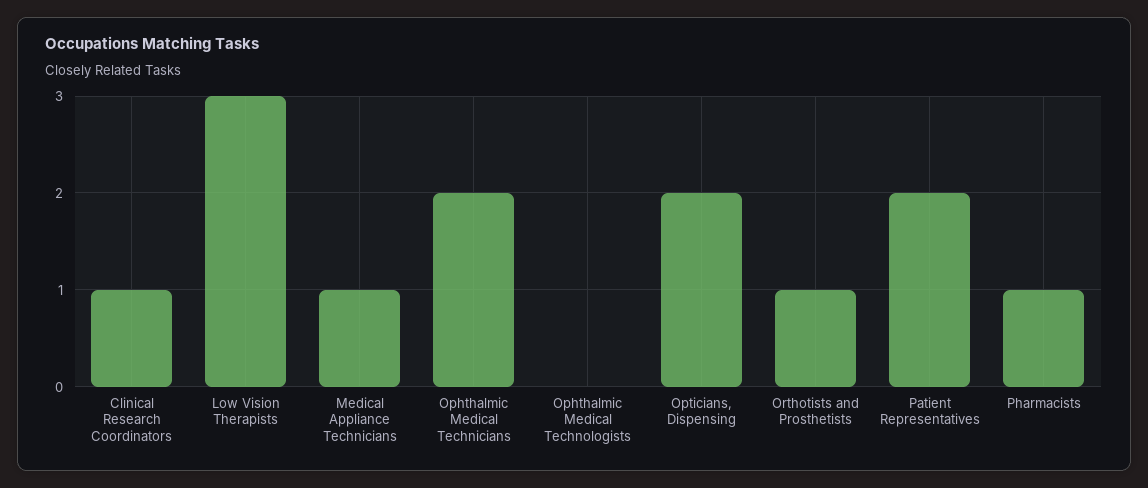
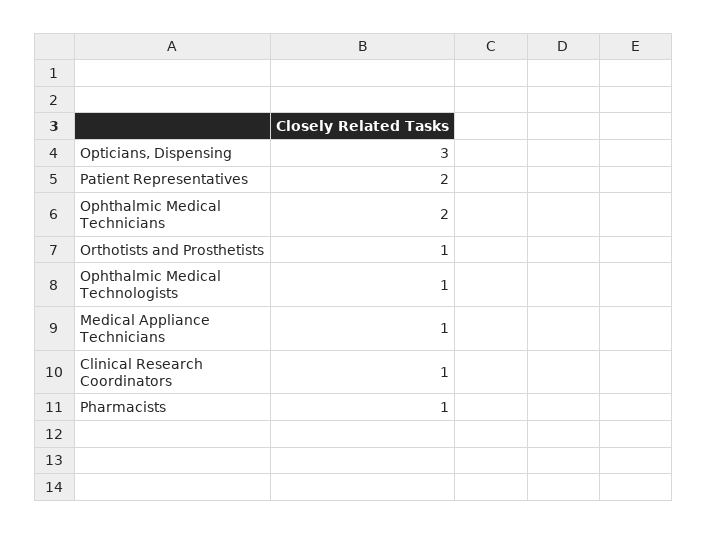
  {
    "Clinical Research Coordinators": 1,
-   "Low Vision Therapists": 3,
    "Medical Appliance Technicians": 1,
    "Ophthalmic Medical Technicians": 2,
-   "Ophthalmic Medical Technologists": 0,
+   "Ophthalmic Medical Technologists": 1,
-   "Opticians, Dispensing": 2,
+   "Opticians, Dispensing": 3,
    "Orthotists and Prosthetists": 1,
    "Patient Representatives": 2,
    "Pharmacists": 1
  }

